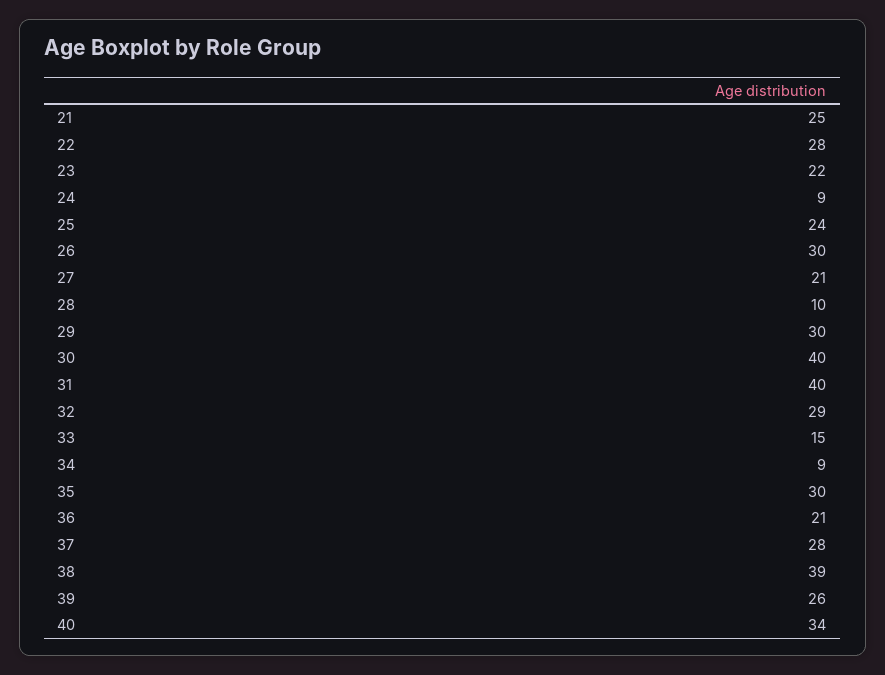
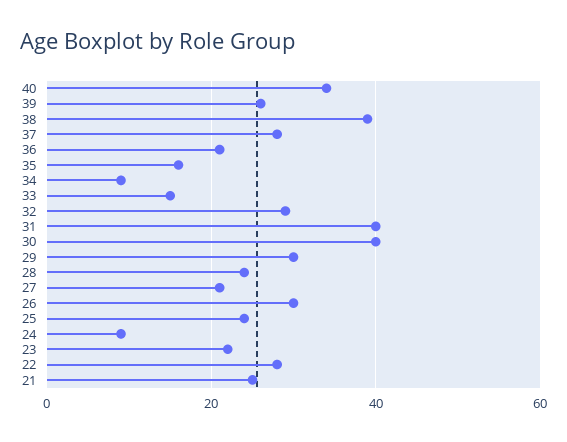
  {
    "21": 25,
    "22": 28,
    "23": 22,
    "24": 9,
    "25": 24,
    "26": 30,
    "27": 21,
-   "28": 10,
+   "28": 25,
    "29": 30,
    "30": 40,
    "31": 40,
    "32": 29,
    "33": 15,
    "34": 9,
-   "35": 30,
+   "35": 15,
    "36": 21,
    "37": 28,
    "38": 39,
    "39": 26,
    "40": 34
  }

